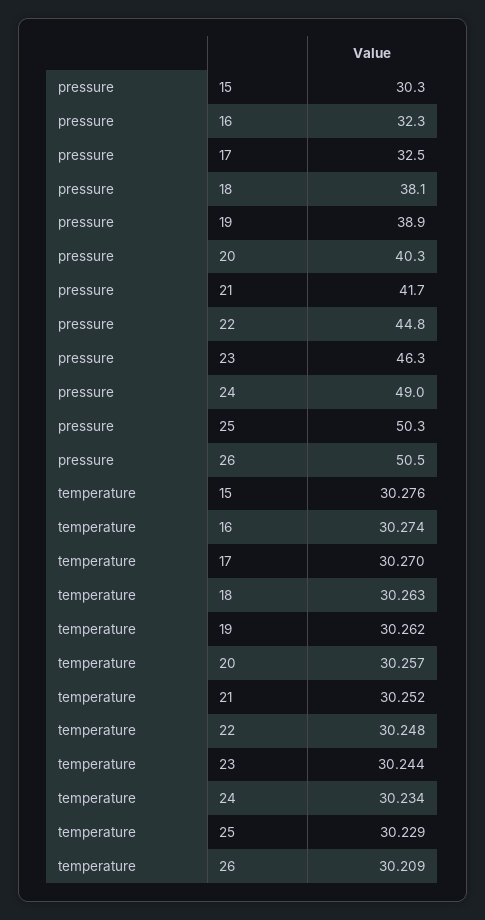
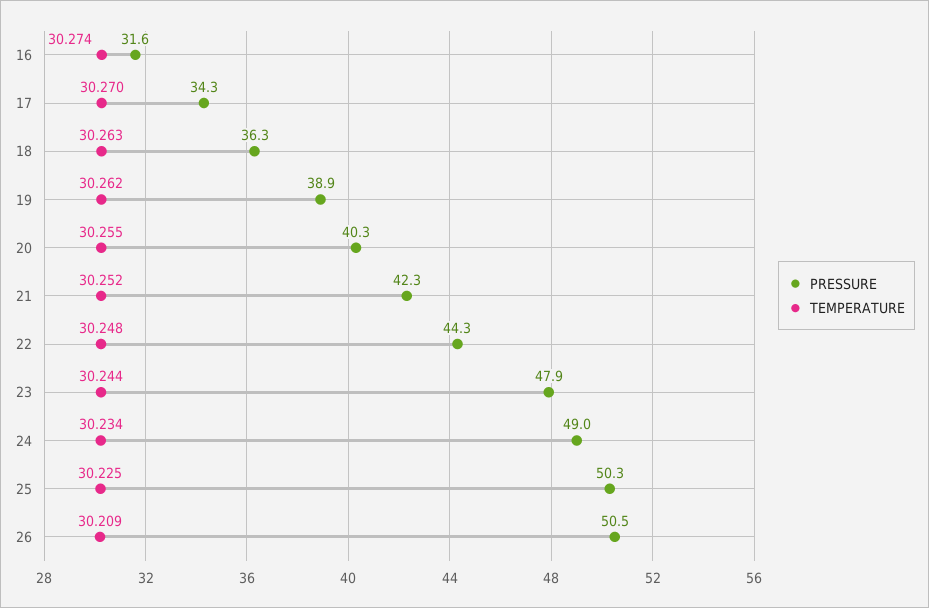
  {
    "pressure": {
-     "15": 30.3,
-     "16": 32.3,
+     "16": 31.6,
-     "17": 32.5,
+     "17": 34.3,
-     "18": 38.1,
+     "18": 36.3,
      "19": 38.9,
      "20": 40.3,
-     "21": 41.7,
+     "21": 42.3,
-     "22": 44.8,
+     "22": 44.3,
-     "23": 46.3,
+     "23": 47.9,
      "24": 49,
      "25": 50.3,
      "26": 50.5
    },
    "temperature": {
-     "15": 30.276,
      "16": 30.274,
      "17": 30.27,
      "18": 30.263,
      "19": 30.262,
-     "20": 30.257,
+     "20": 30.255,
      "21": 30.252,
      "22": 30.248,
      "23": 30.244,
      "24": 30.234,
-     "25": 30.229,
+     "25": 30.225,
      "26": 30.209
    }
  }

